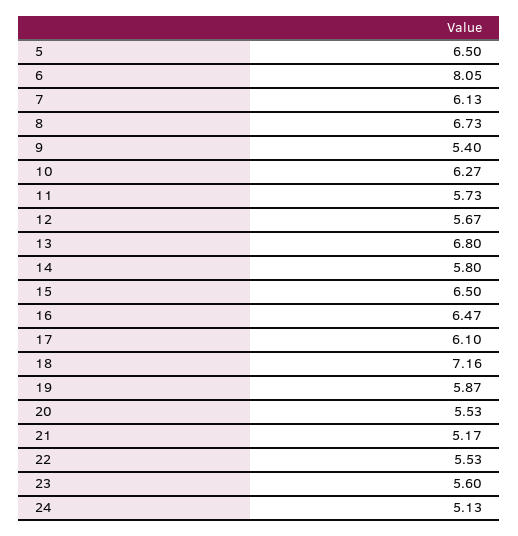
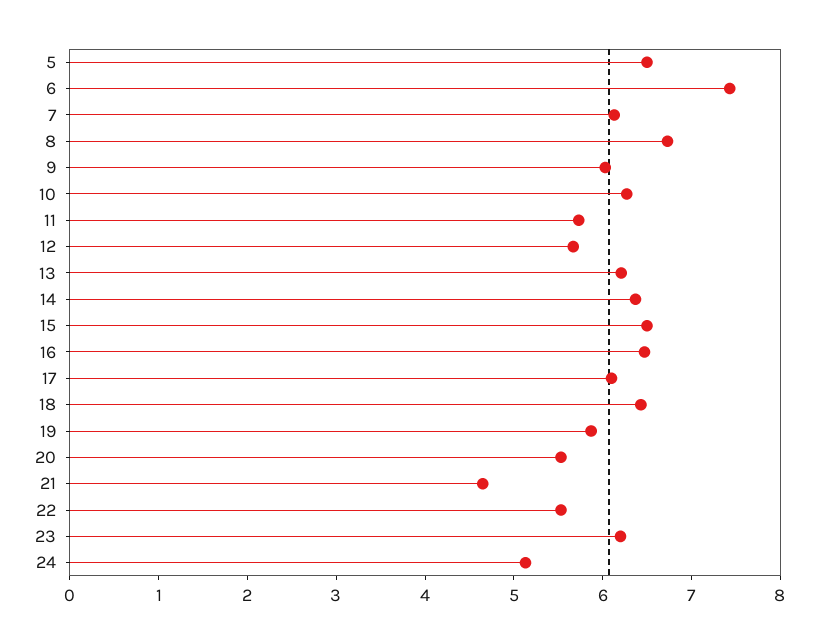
  {
    "5": 6.5,
-   "6": 8.05,
+   "6": 7.4,
    "7": 6.13,
    "8": 6.73,
-   "9": 5.4,
+   "9": 6,
    "10": 6.27,
    "11": 5.73,
    "12": 5.67,
-   "13": 6.8,
+   "13": 6.2,
-   "14": 5.8,
+   "14": 6.4,
    "15": 6.5,
    "16": 6.47,
    "17": 6.1,
-   "18": 7.16,
+   "18": 6.4,
    "19": 5.87,
    "20": 5.53,
-   "21": 5.17,
+   "21": 4.6,
    "22": 5.53,
-   "23": 5.6,
+   "23": 6.2,
    "24": 5.13
  }

